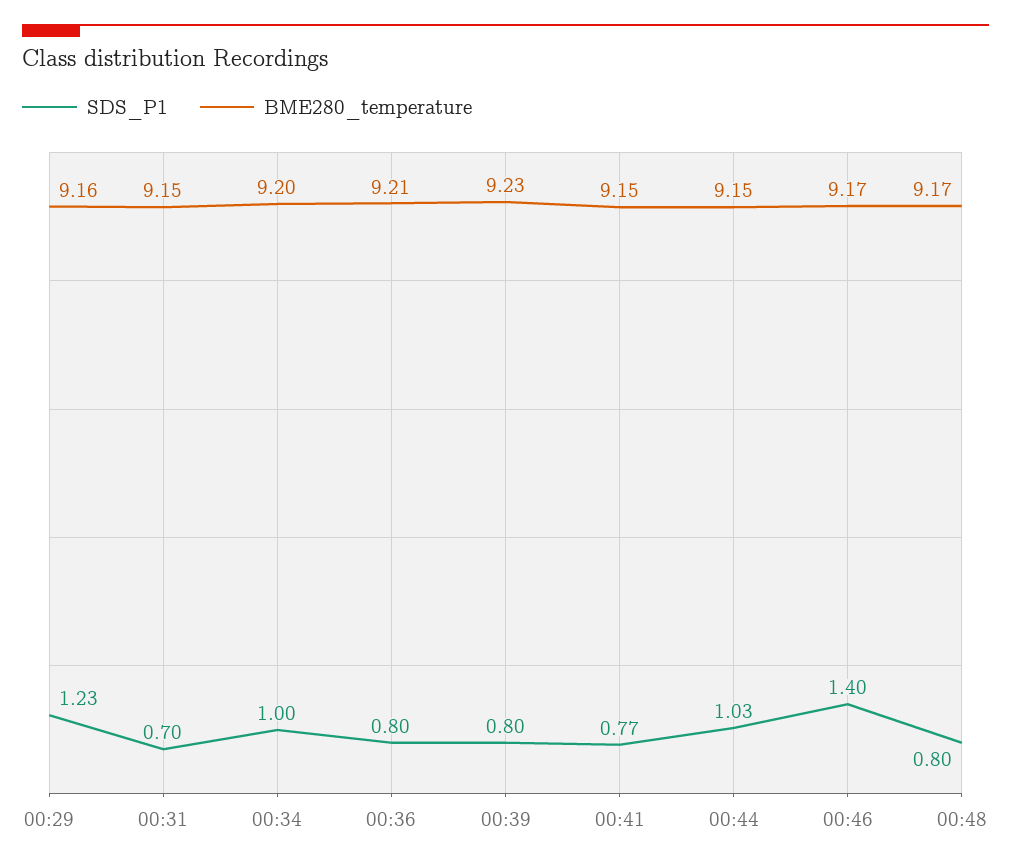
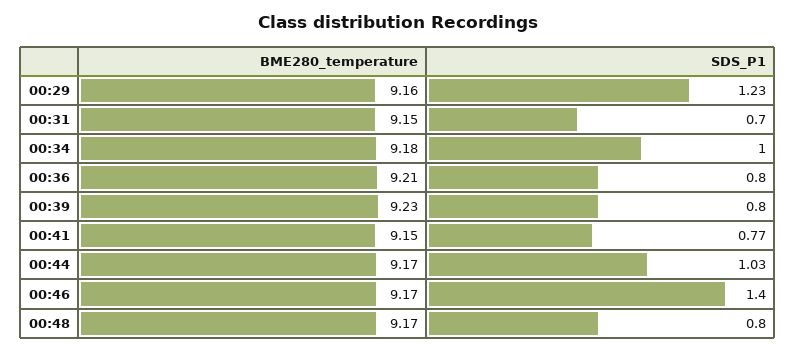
  {
    "SDS_P1": {
      "00:29": 1.23,
      "00:31": 0.7,
      "00:34": 1,
      "00:36": 0.8,
      "00:39": 0.8,
      "00:41": 0.77,
      "00:44": 1.03,
      "00:46": 1.4,
      "00:48": 0.8
    },
    "BME280_temperature": {
      "00:29": 9.16,
      "00:31": 9.15,
-     "00:34": 9.2,
+     "00:34": 9.18,
      "00:36": 9.21,
      "00:39": 9.23,
      "00:41": 9.15,
-     "00:44": 9.15,
+     "00:44": 9.17,
      "00:46": 9.17,
      "00:48": 9.17
    }
  }

